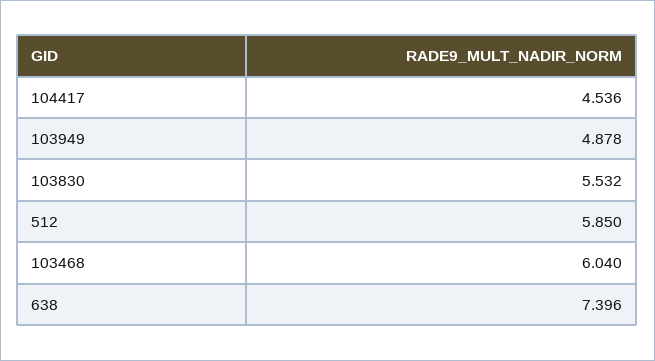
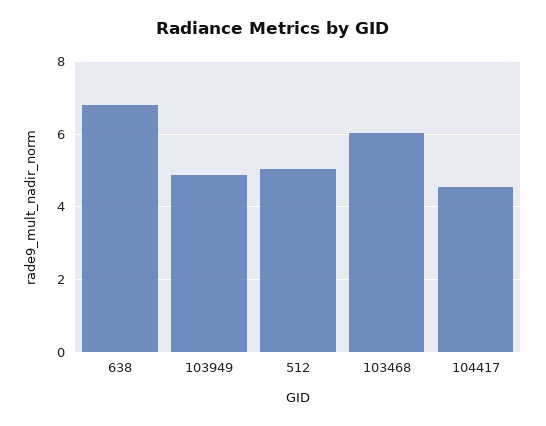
  {
    "104417": 4.536,
    "103949": 4.878,
-   "103830": 5.532,
-   "512": 5.85,
+   "512": 5,
    "103468": 6.04,
-   "638": 7.396
+   "638": 6.8
  }

